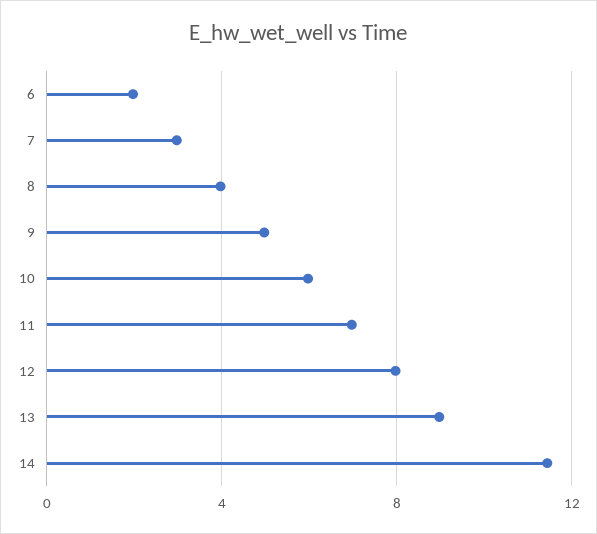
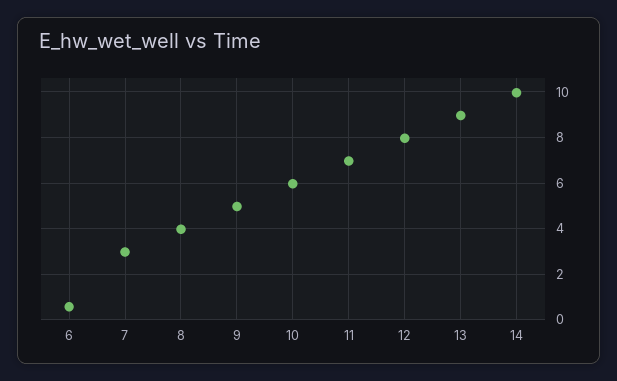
  {
-   "6": 2,
+   "6": 0.5,
    "7": 3,
    "8": 4,
    "9": 5,
    "10": 6,
    "11": 7,
    "12": 8,
    "13": 9,
-   "14": 11.5
+   "14": 10
  }

